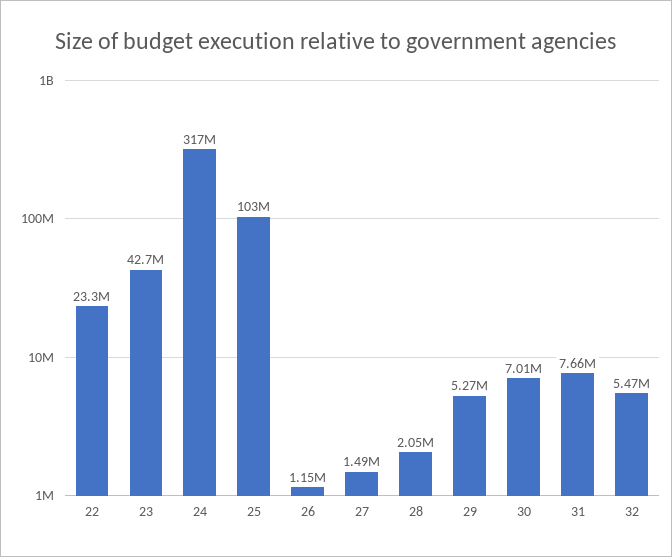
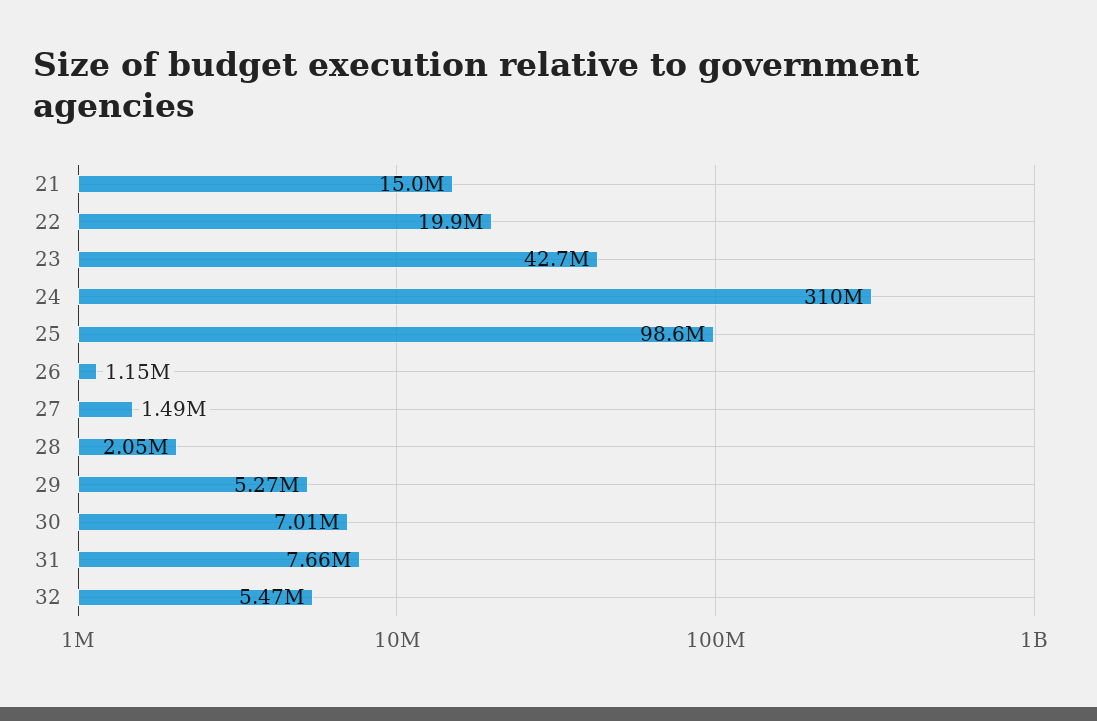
  {
-   "22": 23300000,
+   "22": 19900000,
    "23": 42700000,
-   "24": 317000000,
+   "24": 310000000,
-   "25": 103000000,
+   "25": 98600000,
    "26": 1150000,
    "27": 1490000,
    "28": 2050000,
    "29": 5270000,
    "30": 7010000,
    "31": 7660000,
-   "32": 5470000
+   "32": 5470000,
+   "21": 15000000
  }

